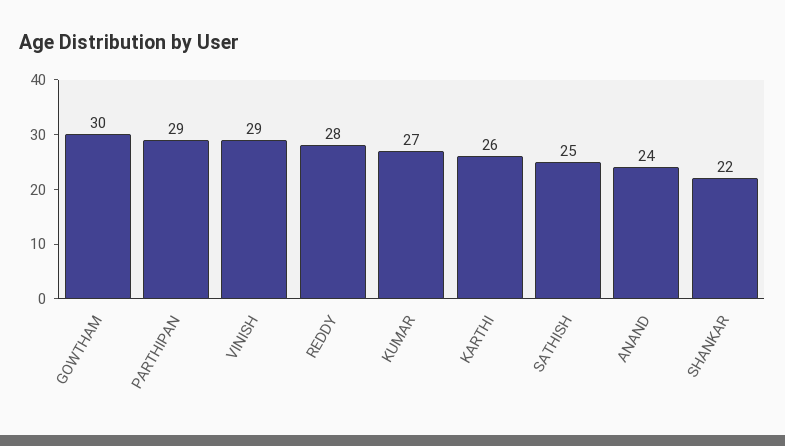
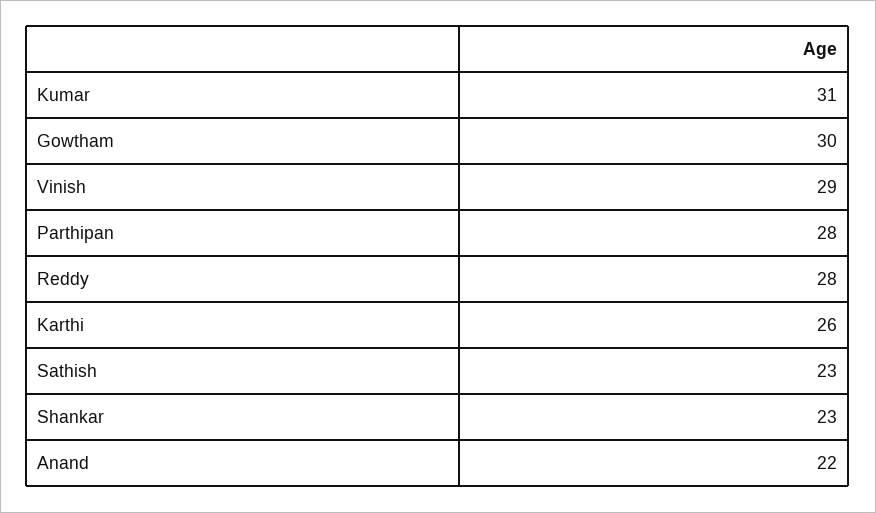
  {
    "GOWTHAM": 30,
-   "PARTHIPAN": 29,
+   "PARTHIPAN": 28,
    "VINISH": 29,
    "REDDY": 28,
-   "KUMAR": 27,
+   "KUMAR": 31,
    "KARTHI": 26,
-   "SATHISH": 25,
+   "SATHISH": 23,
-   "ANAND": 24,
+   "ANAND": 22,
-   "SHANKAR": 22
+   "SHANKAR": 23
  }

